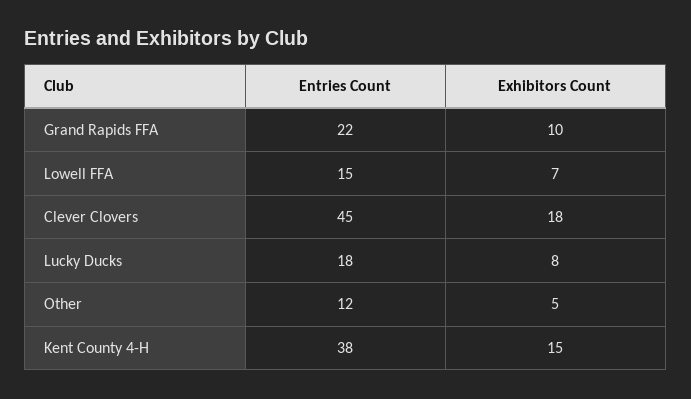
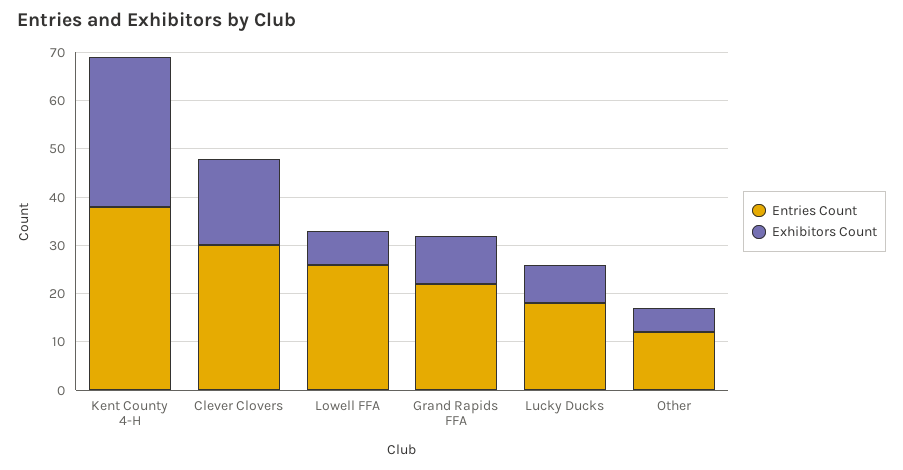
  {
    "Entries Count": {
      "Grand Rapids FFA": 22,
-     "Lowell FFA": 15,
+     "Lowell FFA": 25,
-     "Clever Clovers": 45,
+     "Clever Clovers": 30,
      "Lucky Ducks": 18,
      "Other": 12,
      "Kent County 4-H": 38
    },
    "Exhibitors Count": {
      "Grand Rapids FFA": 10,
      "Lowell FFA": 7,
      "Clever Clovers": 18,
      "Lucky Ducks": 8,
      "Other": 5,
-     "Kent County 4-H": 15
+     "Kent County 4-H": 30
    }
  }

